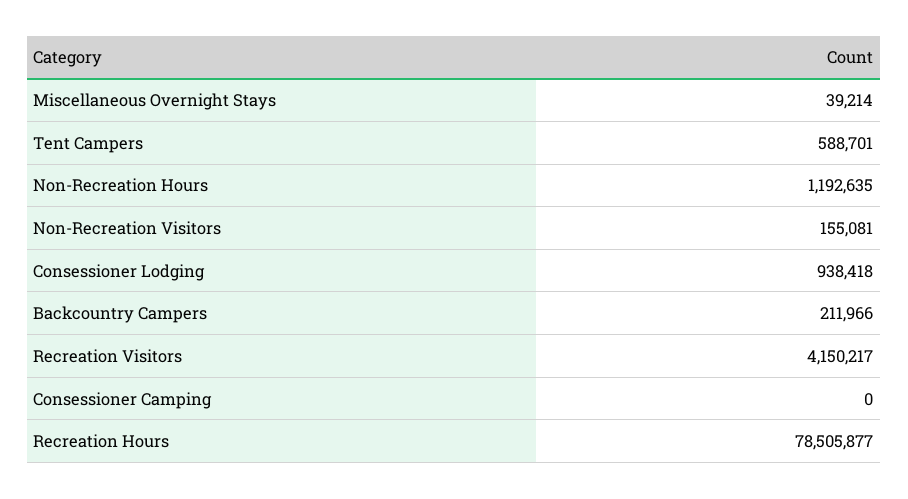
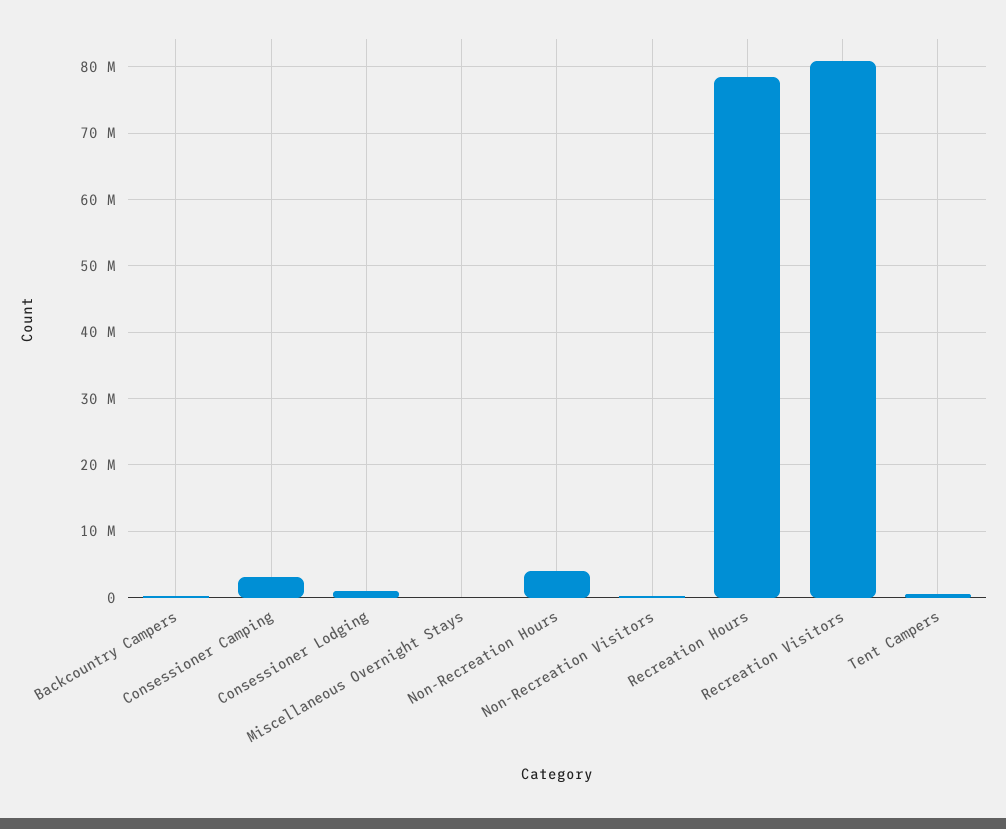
  {
    "Miscellaneous Overnight Stays": 39214,
    "Tent Campers": 588701,
-   "Non-Recreation Hours": 1192635,
+   "Non-Recreation Hours": 4000000,
    "Non-Recreation Visitors": 155081,
    "Consessioner Lodging": 938418,
    "Backcountry Campers": 211966,
-   "Recreation Visitors": 4150217,
+   "Recreation Visitors": 81000000,
-   "Consessioner Camping": 0,
+   "Consessioner Camping": 3000000,
    "Recreation Hours": 78505877
  }

